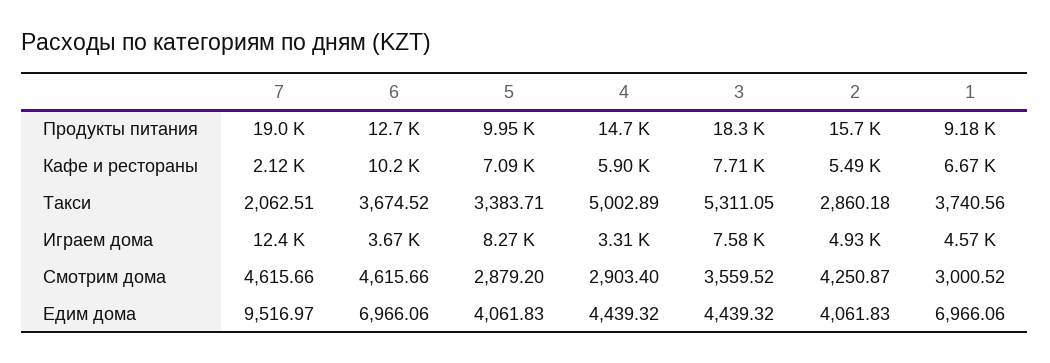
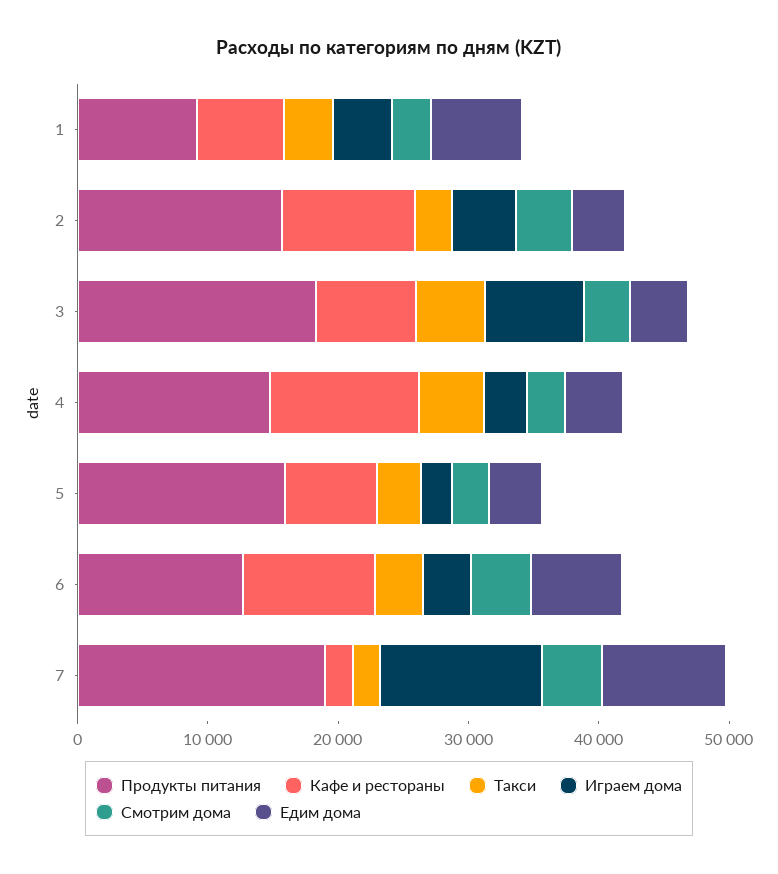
  {
    "Продукты питания": {
      "7": 19000,
      "6": 12700,
-     "5": 9950,
+     "5": 16000,
      "4": 14700,
      "3": 18300,
      "2": 15700,
      "1": 9180
    },
    "Кафе и рестораны": {
      "7": 2120,
      "6": 10200,
      "5": 7090,
-     "4": 5900,
+     "4": 12000,
      "3": 7710,
-     "2": 5490,
+     "2": 10000,
      "1": 6670
    },
    "Такси": {
      "7": 2062.51,
      "6": 3674.52,
      "5": 3383.71,
      "4": 5002.89,
      "3": 5311.05,
      "2": 2860.18,
      "1": 3740.56
    },
    "Играем дома": {
      "7": 12400,
      "6": 3670,
-     "5": 8270,
+     "5": 2000,
      "4": 3310,
      "3": 7580,
      "2": 4930,
      "1": 4570
    },
    "Смотрим дома": {
      "7": 4615.66,
      "6": 4615.66,
      "5": 2879.2,
      "4": 2903.4,
      "3": 3559.52,
      "2": 4250.87,
      "1": 3000.52
    },
    "Едим дома": {
      "7": 9516.97,
      "6": 6966.06,
      "5": 4061.83,
      "4": 4439.32,
      "3": 4439.32,
      "2": 4061.83,
      "1": 6966.06
    }
  }

